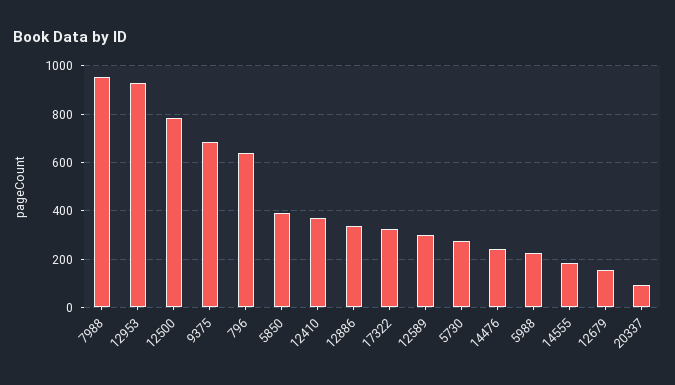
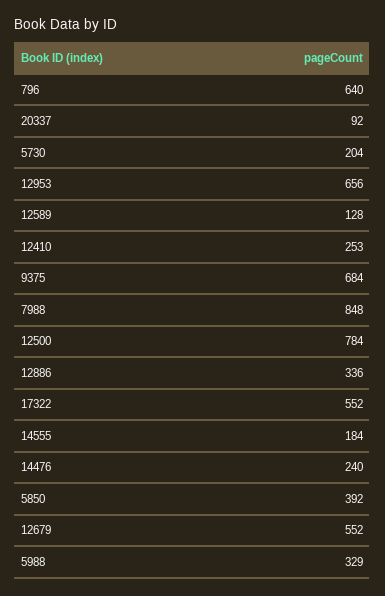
  {
-   "7988": 950,
+   "7988": 848,
-   "12953": 925,
+   "12953": 656,
    "12500": 784,
    "9375": 684,
    "796": 640,
    "5850": 392,
-   "12410": 375,
+   "12410": 253,
    "12886": 336,
-   "17322": 325,
+   "17322": 552,
-   "12589": 300,
+   "12589": 128,
-   "5730": 275,
+   "5730": 204,
    "14476": 240,
-   "5988": 225,
+   "5988": 329,
    "14555": 184,
-   "12679": 150,
+   "12679": 552,
    "20337": 92
  }

